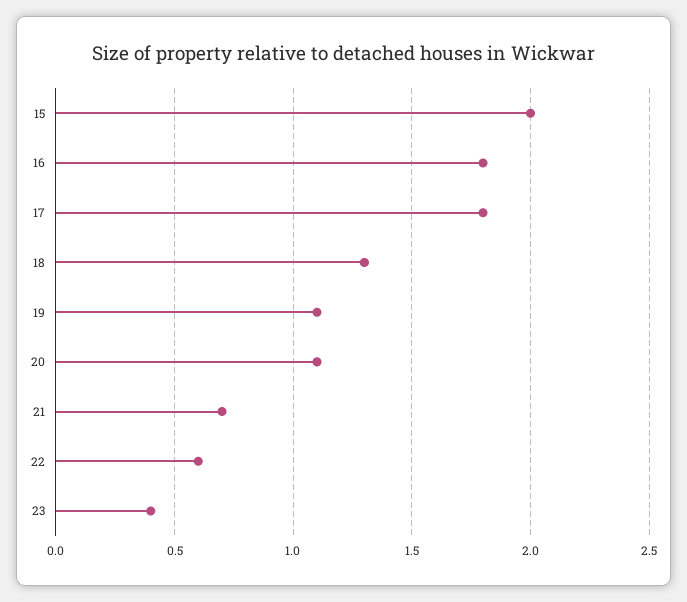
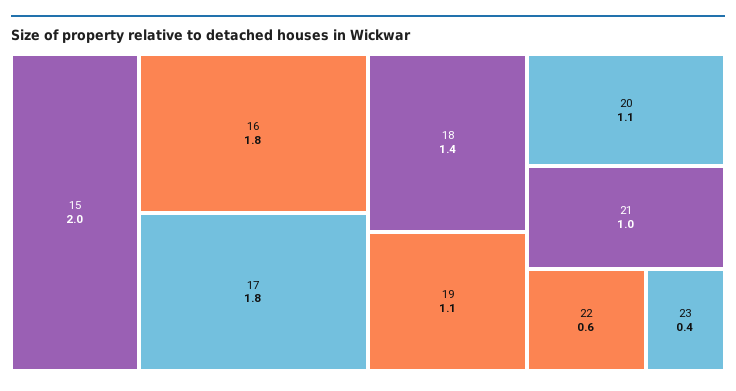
  {
    "15": 2,
    "16": 1.8,
    "17": 1.8,
-   "18": 1.3,
+   "18": 1.4,
    "19": 1.1,
    "20": 1.1,
-   "21": 0.7,
+   "21": 1,
    "22": 0.6,
    "23": 0.4
  }

